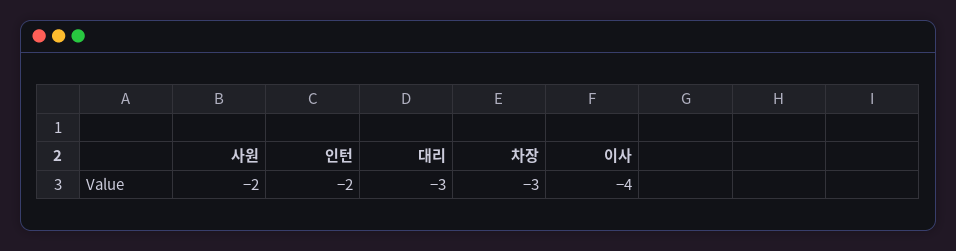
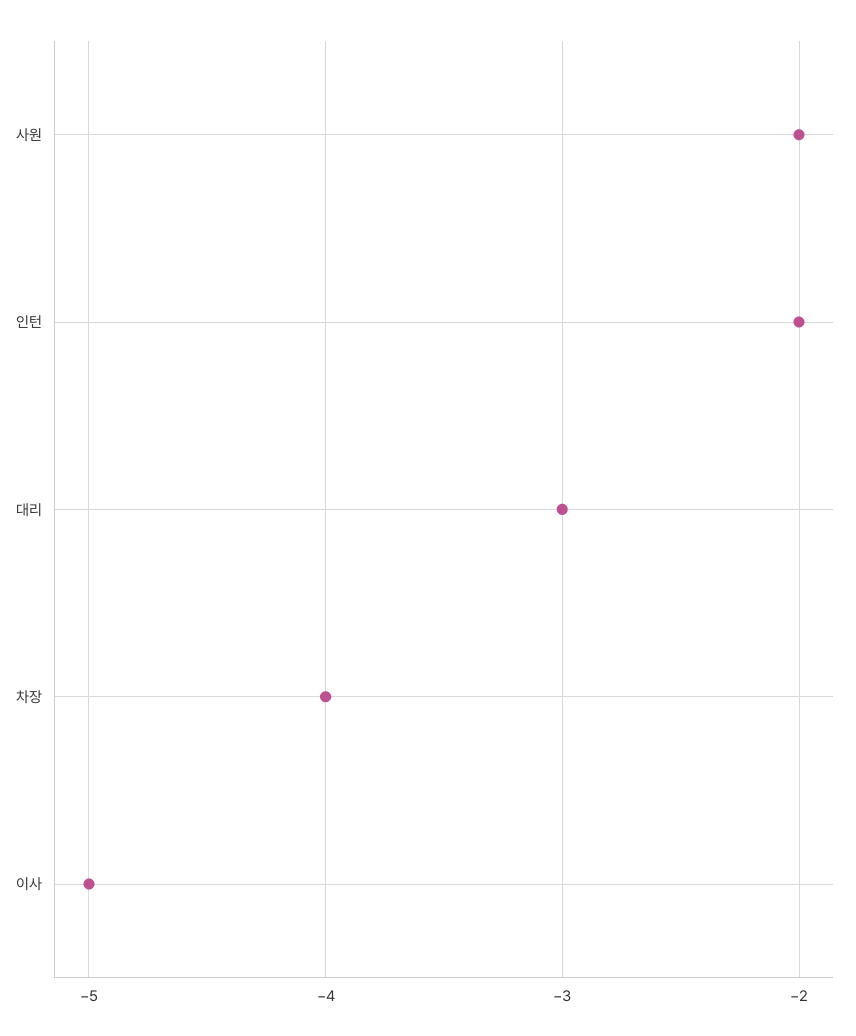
  {
    "사원": -2,
    "인턴": -2,
    "대리": -3,
-   "차장": -3,
+   "차장": -4,
-   "이사": -4
+   "이사": -5
  }

